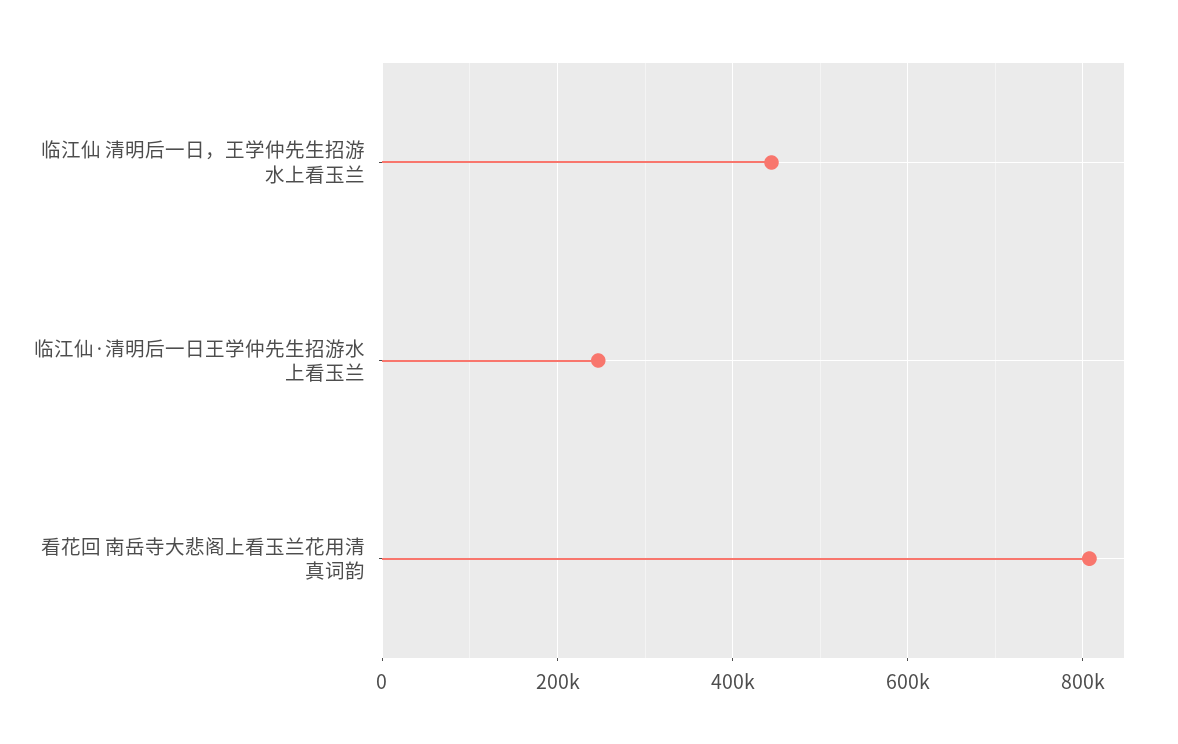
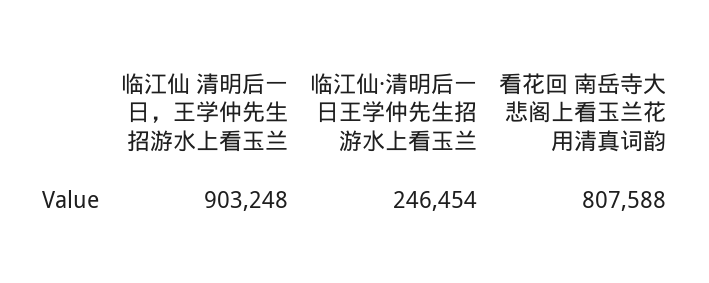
  {
-   "临江仙 清明后一日，王学仲先生招游水上看玉兰": 440000,
+   "临江仙 清明后一日，王学仲先生招游水上看玉兰": 903248,
    "临江仙·清明后一日王学仲先生招游水上看玉兰": 246454,
    "看花回 南岳寺大悲阁上看玉兰花用清真词韵": 807588
  }

